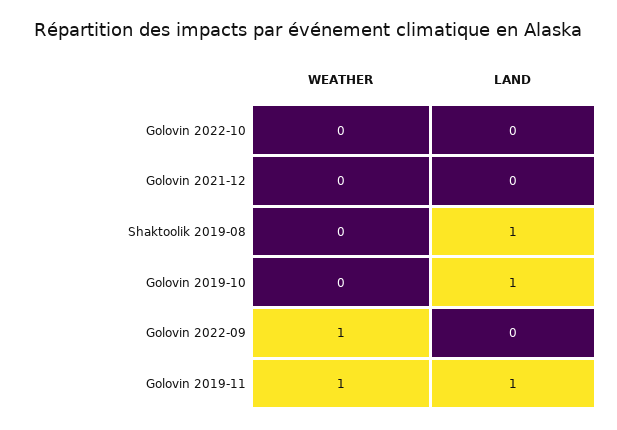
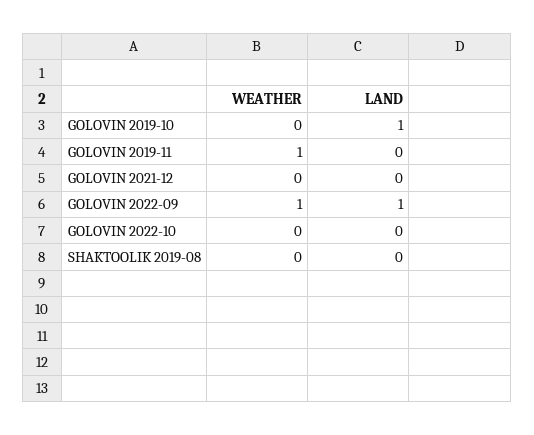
  {
    "WEATHER": {
      "Golovin 2022-10": 0,
      "Golovin 2021-12": 0,
      "Shaktoolik 2019-08": 0,
      "Golovin 2019-10": 0,
      "Golovin 2022-09": 1,
      "Golovin 2019-11": 1
    },
    "LAND": {
      "Golovin 2022-10": 0,
      "Golovin 2021-12": 0,
-     "Shaktoolik 2019-08": 1,
+     "Shaktoolik 2019-08": 0,
      "Golovin 2019-10": 1,
-     "Golovin 2022-09": 0,
+     "Golovin 2022-09": 1,
-     "Golovin 2019-11": 1
+     "Golovin 2019-11": 0
    }
  }

